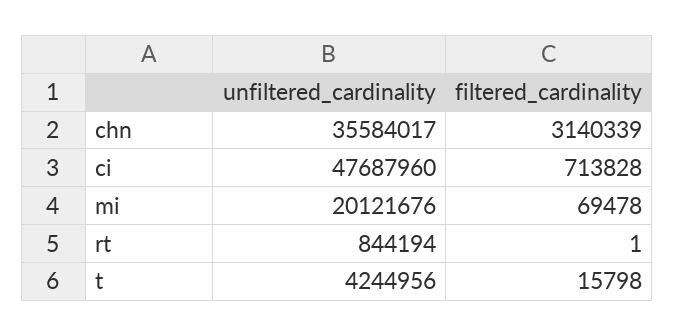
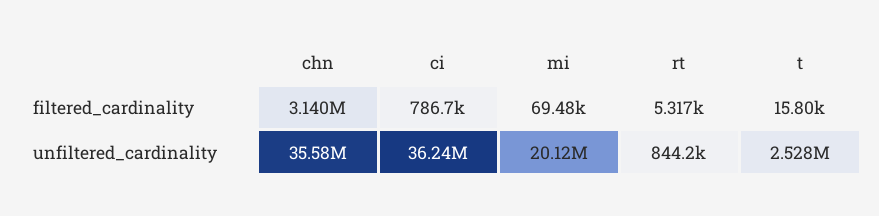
  {
    "unfiltered_cardinality": {
      "chn": 35584017,
-     "ci": 47687960,
+     "ci": 36240000,
      "mi": 20121676,
      "rt": 844194,
-     "t": 4244956
+     "t": 2528000
    },
    "filtered_cardinality": {
      "chn": 3140339,
-     "ci": 713828,
+     "ci": 786700,
      "mi": 69478,
-     "rt": 1,
+     "rt": 5317,
      "t": 15798
    }
  }

